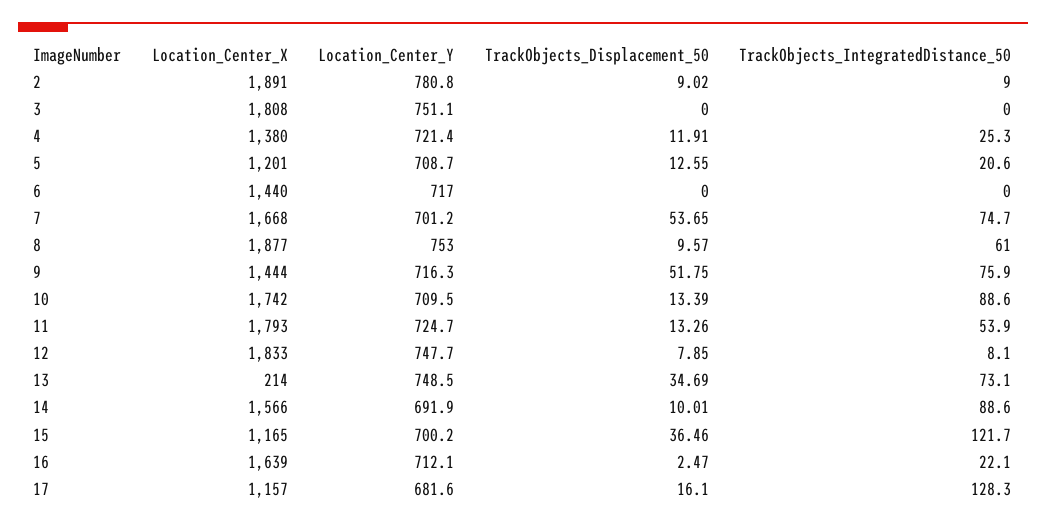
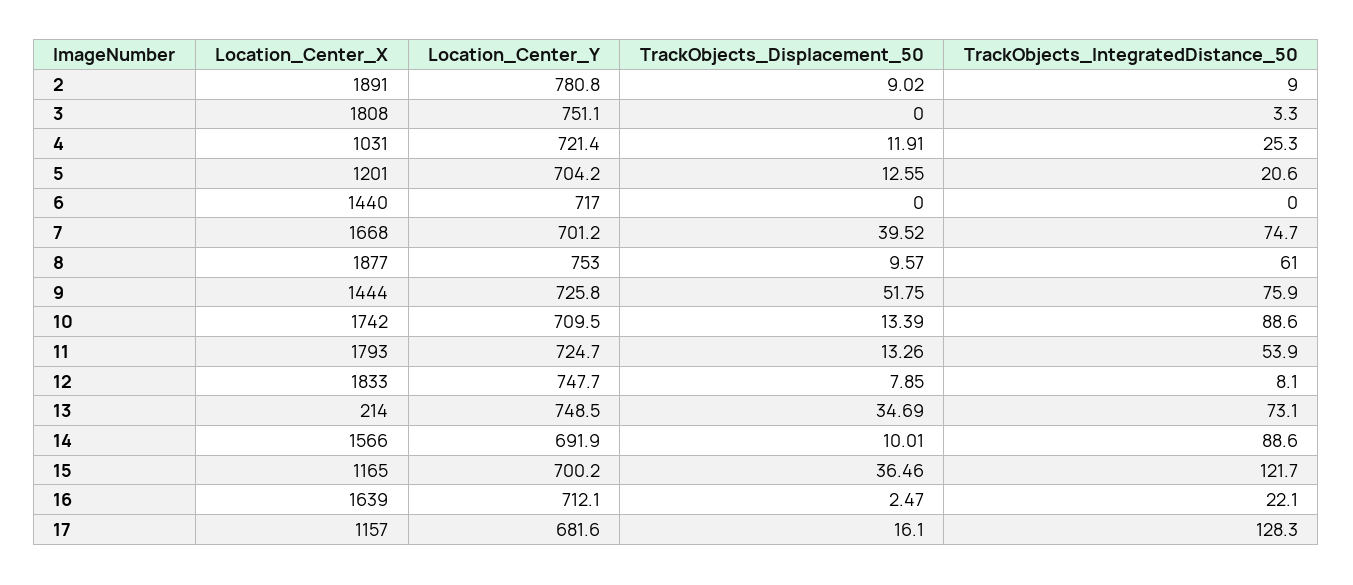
  {
    "Location_Center_X": {
      "2": 1891,
      "3": 1808,
-     "4": 1380,
+     "4": 1031,
      "5": 1201,
      "6": 1440,
      "7": 1668,
      "8": 1877,
      "9": 1444,
      "10": 1742,
      "11": 1793,
      "12": 1833,
      "13": 214,
      "14": 1566,
      "15": 1165,
      "16": 1639,
      "17": 1157
    },
    "Location_Center_Y": {
      "2": 780.8,
      "3": 751.1,
      "4": 721.4,
-     "5": 708.7,
+     "5": 704.2,
      "6": 717,
      "7": 701.2,
      "8": 753,
-     "9": 716.3,
+     "9": 725.8,
      "10": 709.5,
      "11": 724.7,
      "12": 747.7,
      "13": 748.5,
      "14": 691.9,
      "15": 700.2,
      "16": 712.1,
      "17": 681.6
    },
    "TrackObjects_Displacement_50": {
      "2": 9.02,
      "3": 0,
      "4": 11.91,
      "5": 12.55,
      "6": 0,
-     "7": 53.65,
+     "7": 39.52,
      "8": 9.57,
      "9": 51.75,
      "10": 13.39,
      "11": 13.26,
      "12": 7.85,
      "13": 34.69,
      "14": 10.01,
      "15": 36.46,
      "16": 2.47,
      "17": 16.1
    },
    "TrackObjects_IntegratedDistance_50": {
      "2": 9,
-     "3": 0,
+     "3": 3.3,
      "4": 25.3,
      "5": 20.6,
      "6": 0,
      "7": 74.7,
      "8": 61,
      "9": 75.9,
      "10": 88.6,
      "11": 53.9,
      "12": 8.1,
      "13": 73.1,
      "14": 88.6,
      "15": 121.7,
      "16": 22.1,
      "17": 128.3
    }
  }

